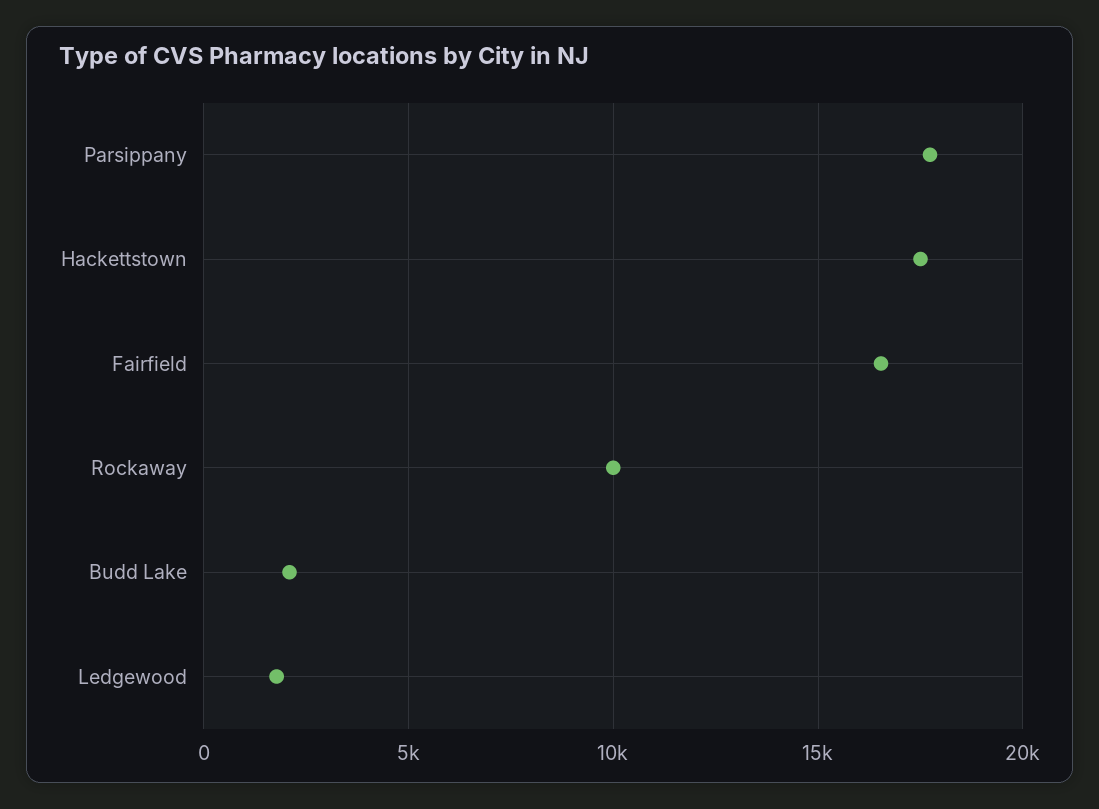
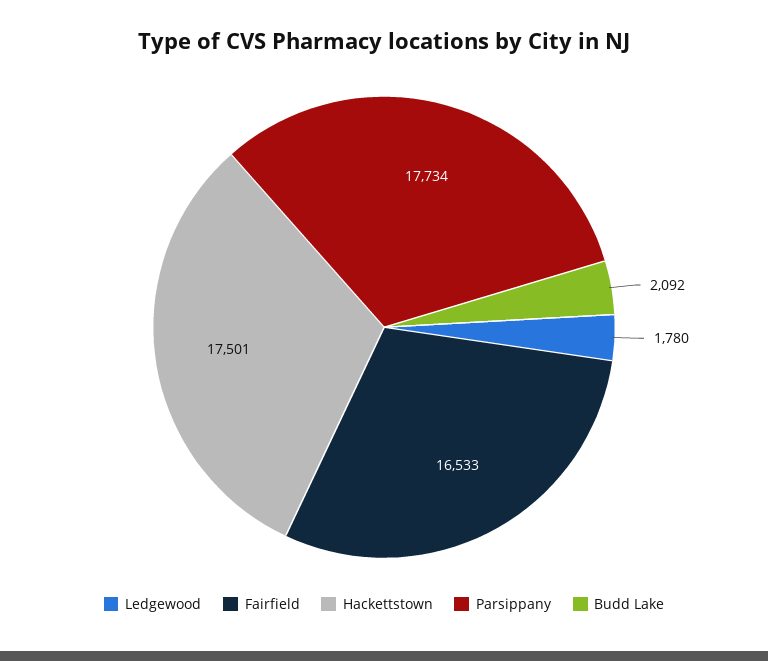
  {
    "Parsippany": 17734,
    "Hackettstown": 17501,
    "Fairfield": 16533,
-   "Rockaway": 10000,
    "Budd Lake": 2092,
    "Ledgewood": 1780
  }

